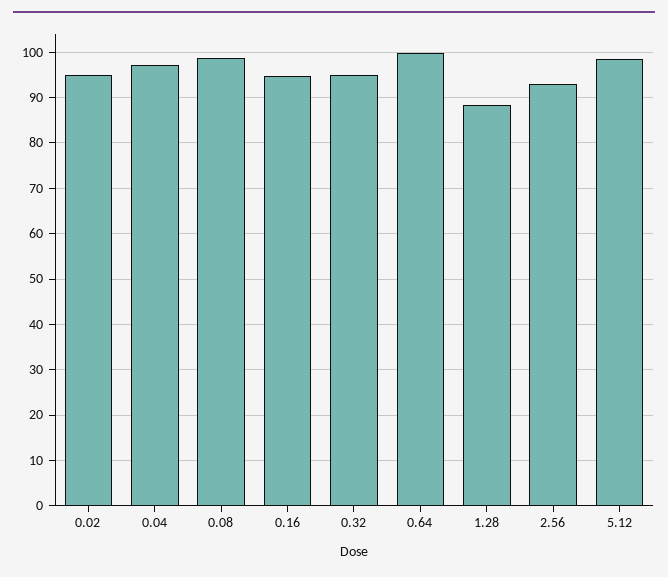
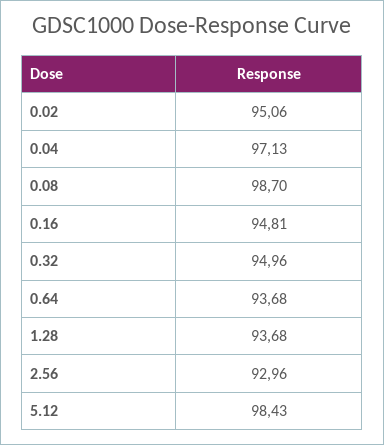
  {
    "0.02": 95.06,
    "0.04": 97.13,
    "0.08": 98.7,
    "0.16": 94.81,
    "0.32": 94.96,
-   "0.64": 100,
+   "0.64": 93.68,
-   "1.28": 88,
+   "1.28": 93.68,
    "2.56": 92.96,
    "5.12": 98.43
  }

